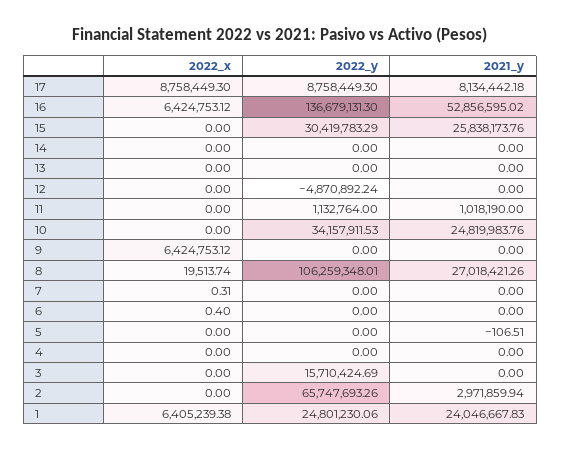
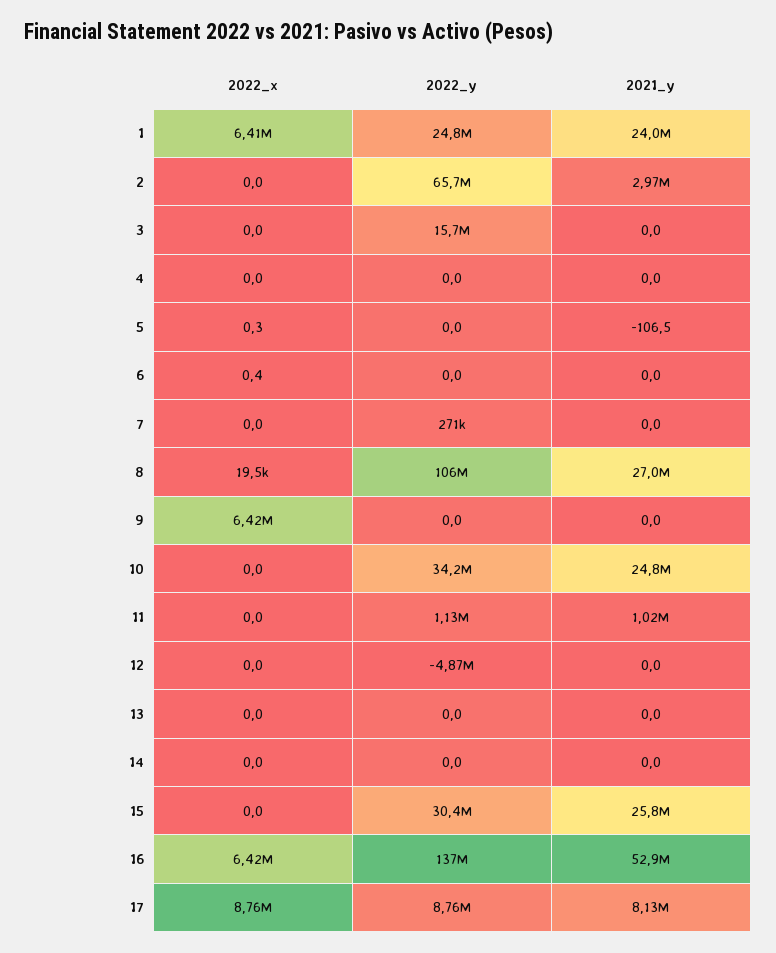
  {
    "2022_x": {
      "17": 8758449.3,
      "16": 6424753.12,
      "15": 0,
      "14": 0,
      "13": 0,
      "12": 0,
      "11": 0,
      "10": 0,
      "9": 6424753.12,
      "8": 19513.74,
-     "7": 0.31,
+     "7": 0,
      "6": 0.4,
-     "5": 0,
+     "5": 0.3,
      "4": 0,
      "3": 0,
      "2": 0,
      "1": 6405239.38
    },
    "2022_y": {
      "17": 8758449.3,
      "16": 136679131.3,
      "15": 30419783.29,
      "14": 0,
      "13": 0,
      "12": -4870892.24,
      "11": 1132764,
      "10": 34157911.53,
      "9": 0,
      "8": 106259348.01,
-     "7": 0,
+     "7": 271000,
      "6": 0,
      "5": 0,
      "4": 0,
      "3": 15710424.69,
      "2": 65747693.26,
      "1": 24801230.06
    },
    "2021_y": {
      "17": 8134442.18,
      "16": 52856595.02,
      "15": 25838173.76,
      "14": 0,
      "13": 0,
      "12": 0,
      "11": 1018190,
      "10": 24819983.76,
      "9": 0,
      "8": 27018421.26,
      "7": 0,
      "6": 0,
      "5": -106.51,
      "4": 0,
      "3": 0,
      "2": 2971859.94,
      "1": 24046667.83
    }
  }

